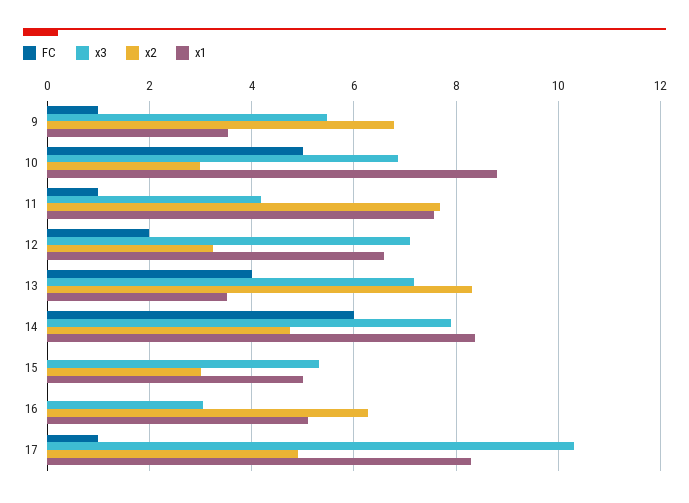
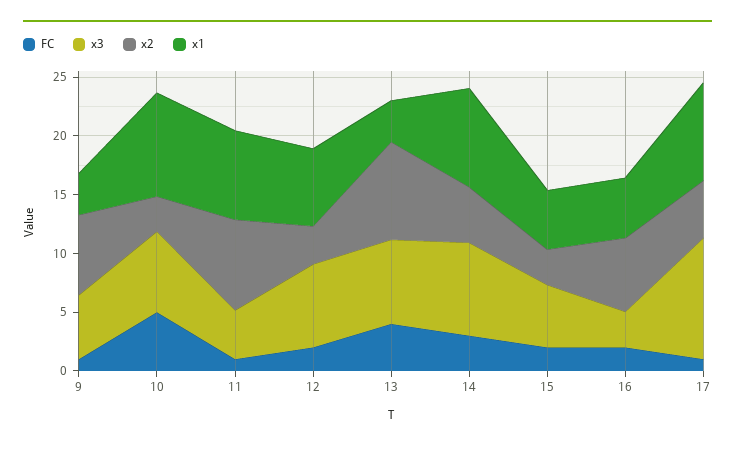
  {
    "FC": {
      "9": 1,
      "10": 5,
      "11": 1,
      "12": 2,
      "13": 4,
-     "14": 6,
+     "14": 3,
-     "15": 0,
+     "15": 2,
-     "16": 0,
+     "16": 2,
      "17": 1
    },
    "x3": {
      "9": 5.4,
      "10": 6.8,
      "11": 4.2,
      "12": 7,
      "13": 7.2,
      "14": 8,
      "15": 5.4,
      "16": 3,
      "17": 10.4
    },
    "x2": {
      "9": 6.8,
      "10": 3,
      "11": 7.6,
      "12": 3.2,
      "13": 8.4,
      "14": 4.8,
      "15": 3,
      "16": 6.2,
      "17": 5
    },
    "x1": {
      "9": 3.6,
      "10": 8.8,
      "11": 7.6,
      "12": 6.6,
      "13": 3.6,
      "14": 8.4,
      "15": 5,
      "16": 5.2,
      "17": 8.4
    }
  }

